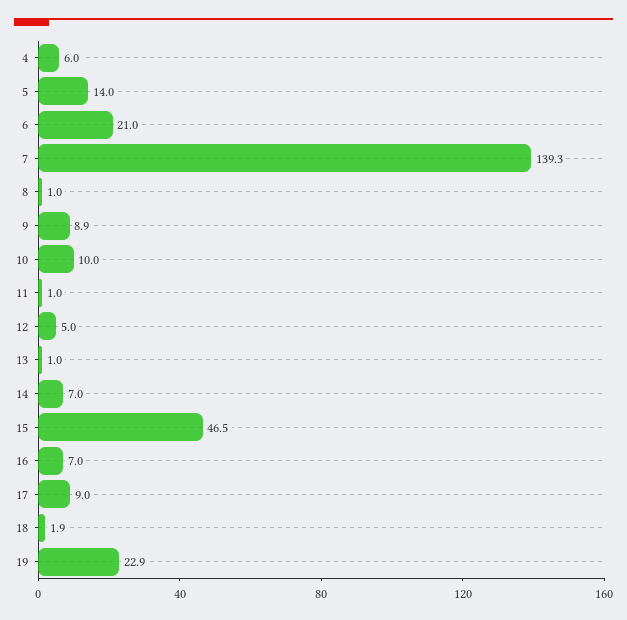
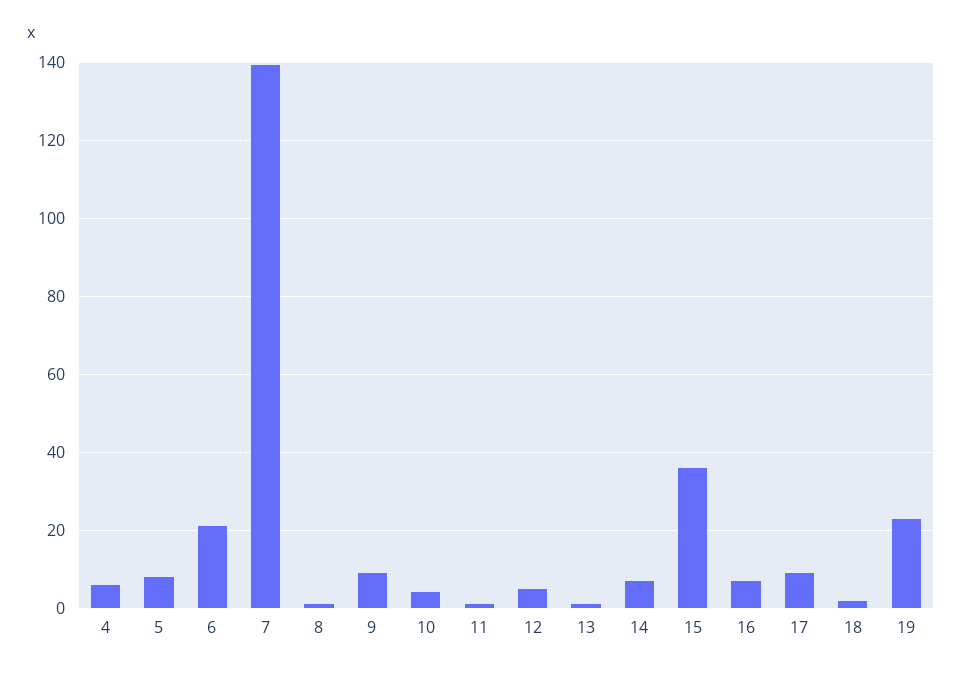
  {
    "4": 6,
-   "5": 14,
+   "5": 8,
    "6": 21,
    "7": 139.3,
    "8": 1,
    "9": 8.9,
-   "10": 10,
+   "10": 4,
    "11": 1,
    "12": 5,
    "13": 1,
    "14": 7,
-   "15": 46.5,
+   "15": 36,
    "16": 7,
    "17": 9,
    "18": 1.9,
    "19": 22.9
  }

